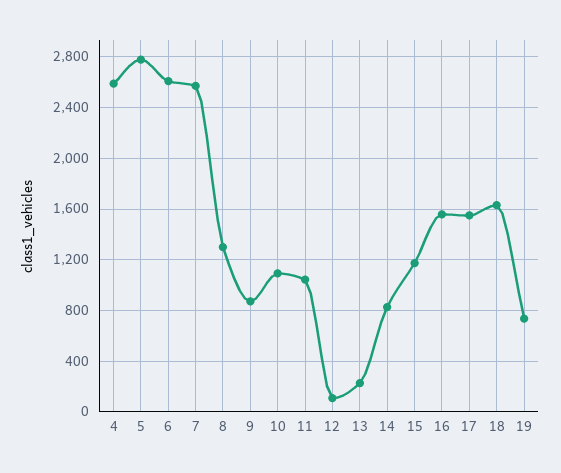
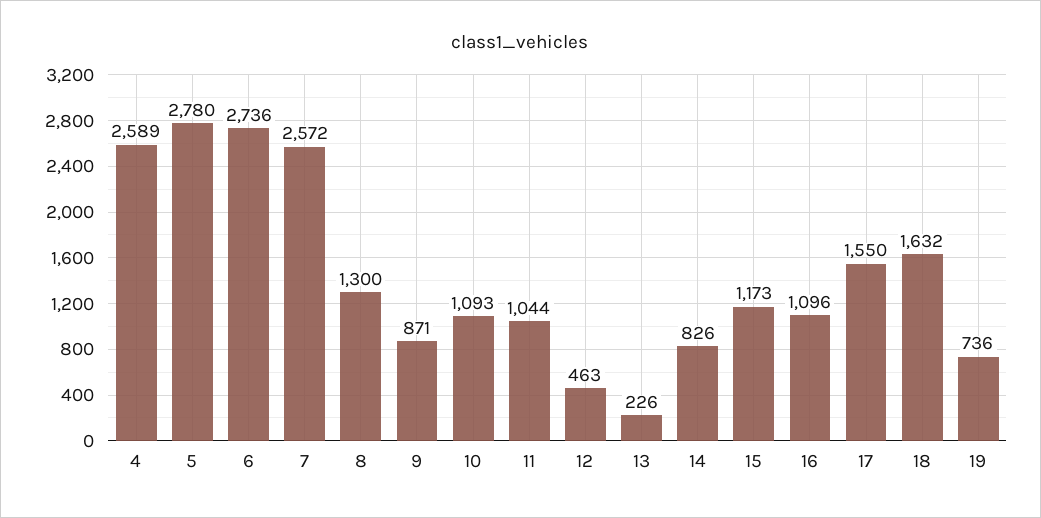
  {
    "4": 2589,
    "5": 2780,
-   "6": 2600,
+   "6": 2736,
    "7": 2572,
    "8": 1300,
    "9": 871,
    "10": 1093,
    "11": 1044,
-   "12": 100,
+   "12": 463,
    "13": 226,
    "14": 826,
    "15": 1173,
-   "16": 1550,
+   "16": 1096,
    "17": 1550,
    "18": 1632,
    "19": 736
  }

